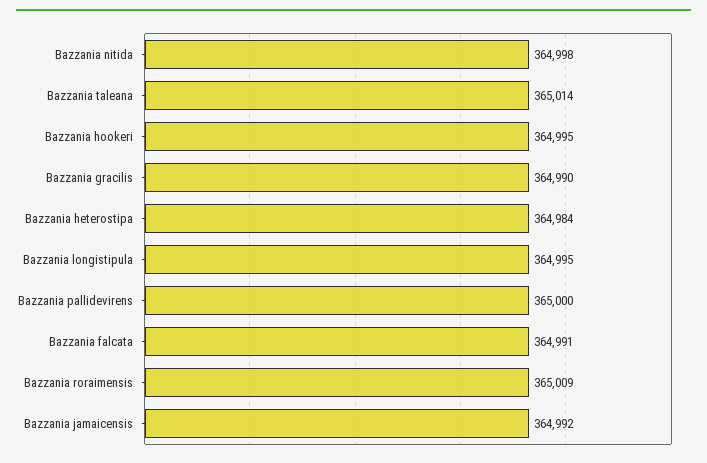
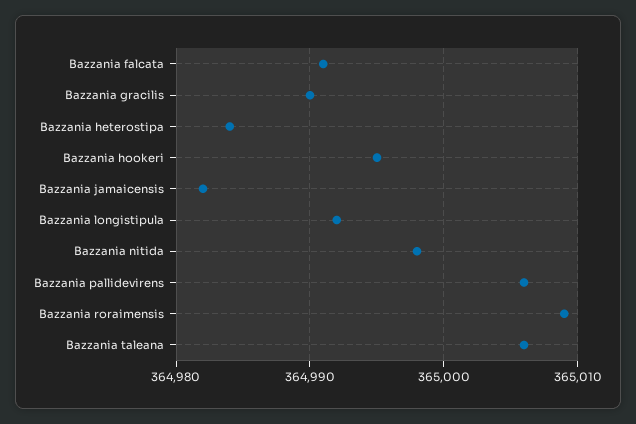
  {
    "Bazzania nitida": 364998,
-   "Bazzania taleana": 365014,
+   "Bazzania taleana": 365006,
    "Bazzania hookeri": 364995,
    "Bazzania gracilis": 364990,
    "Bazzania heterostipa": 364984,
-   "Bazzania longistipula": 364995,
+   "Bazzania longistipula": 364992,
-   "Bazzania pallidevirens": 365000,
+   "Bazzania pallidevirens": 365006,
    "Bazzania falcata": 364991,
    "Bazzania roraimensis": 365009,
-   "Bazzania jamaicensis": 364992
+   "Bazzania jamaicensis": 364982
  }

